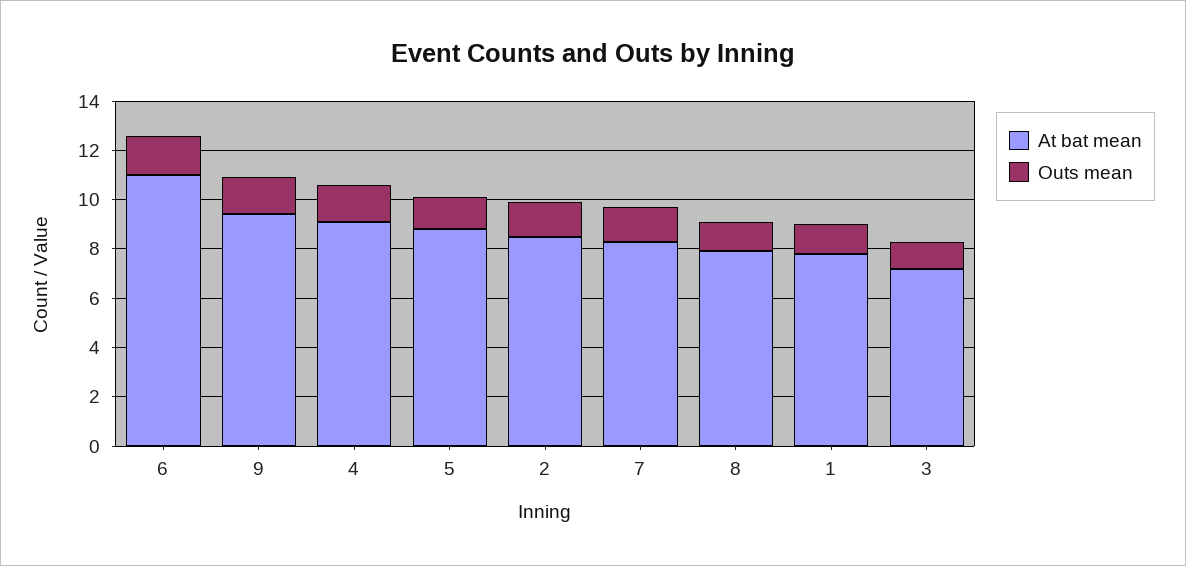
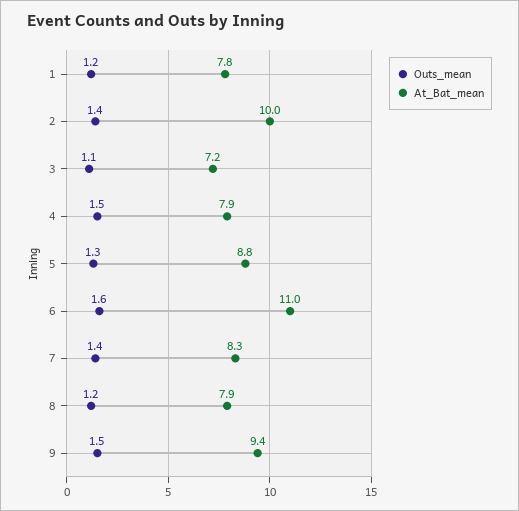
  {
    "At bat mean": {
      "6": 11,
      "9": 9.4,
-     "4": 9,
+     "4": 7.9,
      "5": 8.8,
-     "2": 8.5,
+     "2": 10,
      "7": 8.3,
      "8": 7.9,
      "1": 7.8,
      "3": 7.2
    },
    "Outs mean": {
      "6": 1.6,
      "9": 1.5,
      "4": 1.5,
      "5": 1.3,
      "2": 1.4,
      "7": 1.4,
      "8": 1.2,
      "1": 1.2,
      "3": 1.1
    }
  }

